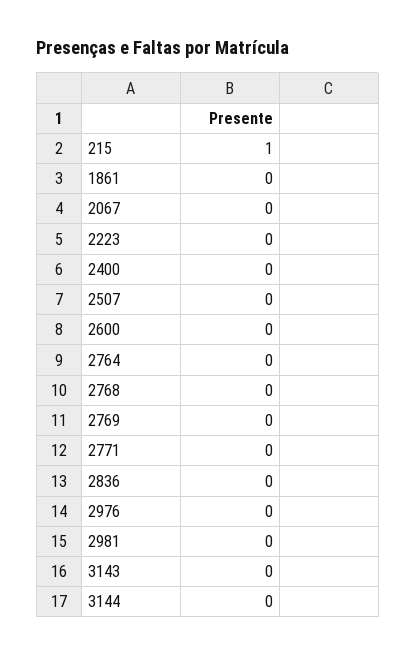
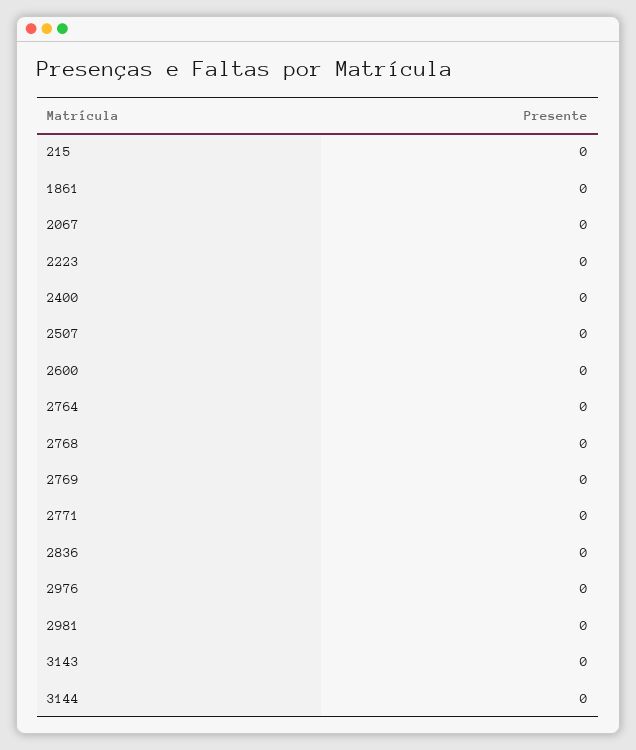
  {
-   "215": 1,
+   "215": 0,
    "1861": 0,
    "2067": 0,
    "2223": 0,
    "2400": 0,
    "2507": 0,
    "2600": 0,
    "2764": 0,
    "2768": 0,
    "2769": 0,
    "2771": 0,
    "2836": 0,
    "2976": 0,
    "2981": 0,
    "3143": 0,
    "3144": 0
  }

